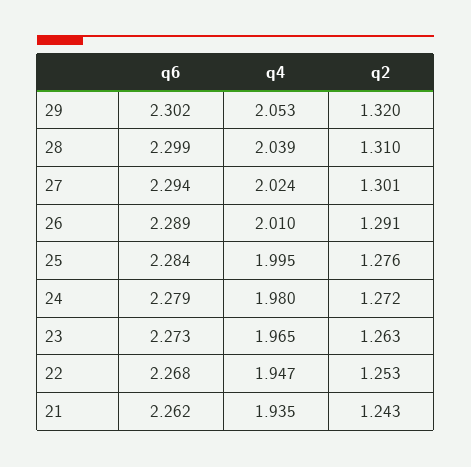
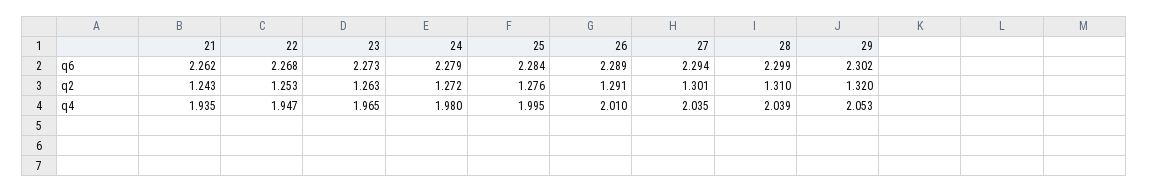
  {
    "q6": {
      "29": 2.302,
      "28": 2.299,
      "27": 2.294,
      "26": 2.289,
      "25": 2.284,
      "24": 2.279,
      "23": 2.273,
      "22": 2.268,
      "21": 2.262
    },
    "q4": {
      "29": 2.053,
      "28": 2.039,
-     "27": 2.024,
+     "27": 2.035,
      "26": 2.01,
      "25": 1.995,
      "24": 1.98,
      "23": 1.965,
      "22": 1.947,
      "21": 1.935
    },
    "q2": {
      "29": 1.32,
      "28": 1.31,
      "27": 1.301,
      "26": 1.291,
      "25": 1.276,
      "24": 1.272,
      "23": 1.263,
      "22": 1.253,
      "21": 1.243
    }
  }

